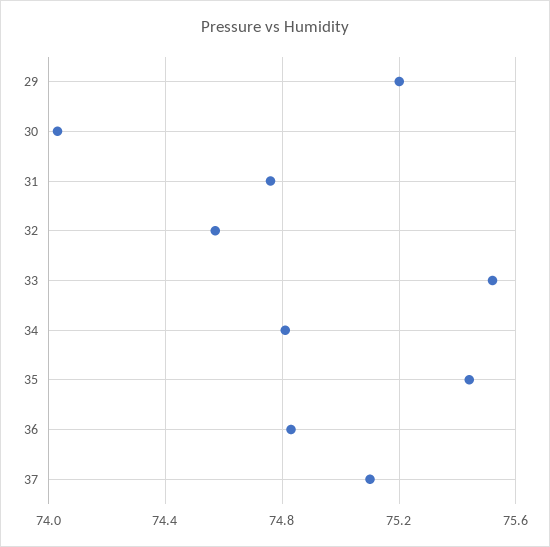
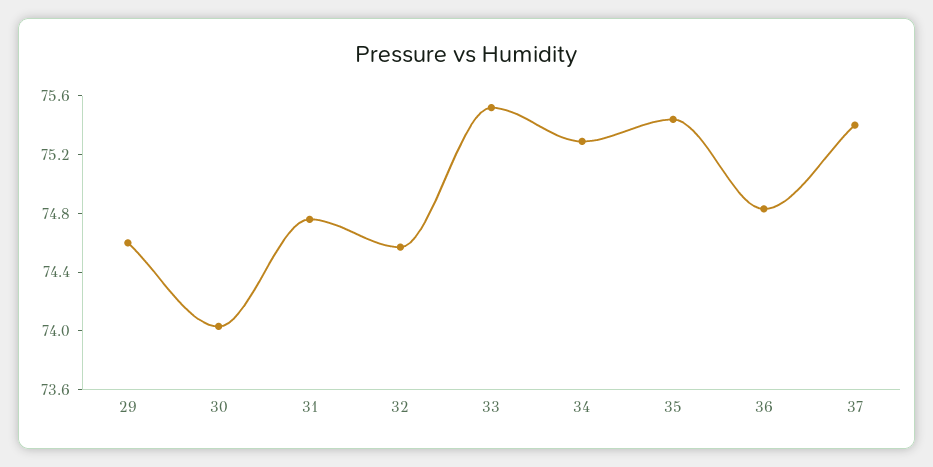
  {
-   "29": 75.2,
+   "29": 74.6,
    "30": 74.05,
    "31": 74.75,
    "32": 74.55,
    "33": 75.5,
-   "34": 74.8,
+   "34": 75.3,
    "35": 75.45,
    "36": 74.85,
-   "37": 75.1
+   "37": 75.4
  }

